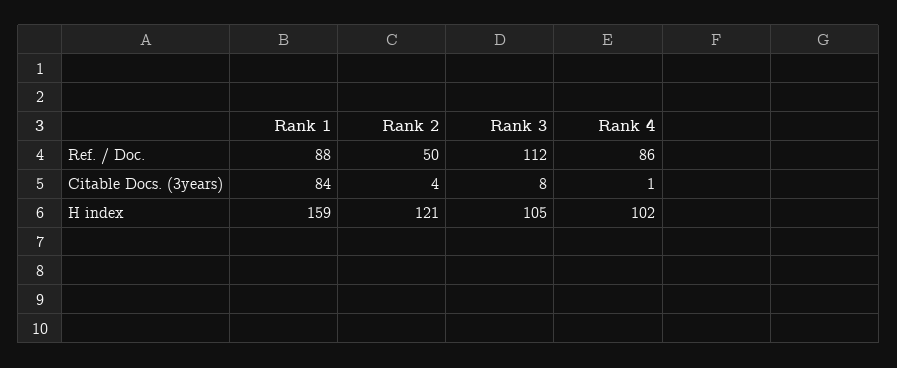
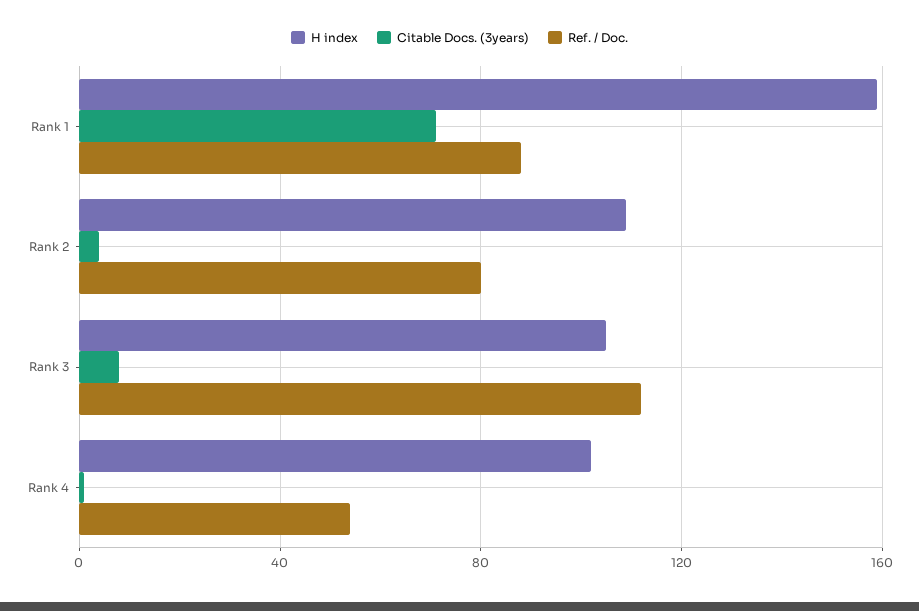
  {
    "Ref. / Doc.": {
      "Rank 1": 88,
-     "Rank 2": 50,
+     "Rank 2": 80,
      "Rank 3": 112,
-     "Rank 4": 86
+     "Rank 4": 55
    },
    "Citable Docs. (3years)": {
-     "Rank 1": 84,
+     "Rank 1": 70,
      "Rank 2": 4,
      "Rank 3": 8,
      "Rank 4": 1
    },
    "H index": {
      "Rank 1": 159,
-     "Rank 2": 121,
+     "Rank 2": 110,
      "Rank 3": 105,
      "Rank 4": 102
    }
  }

